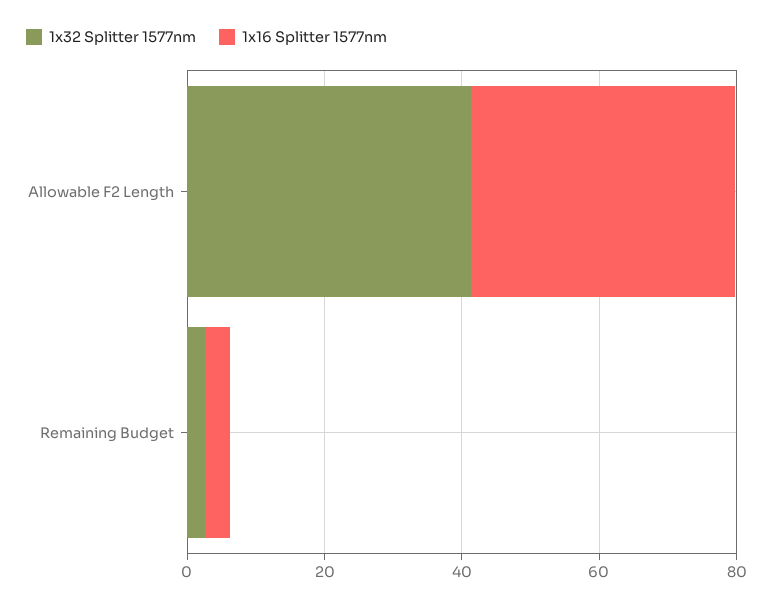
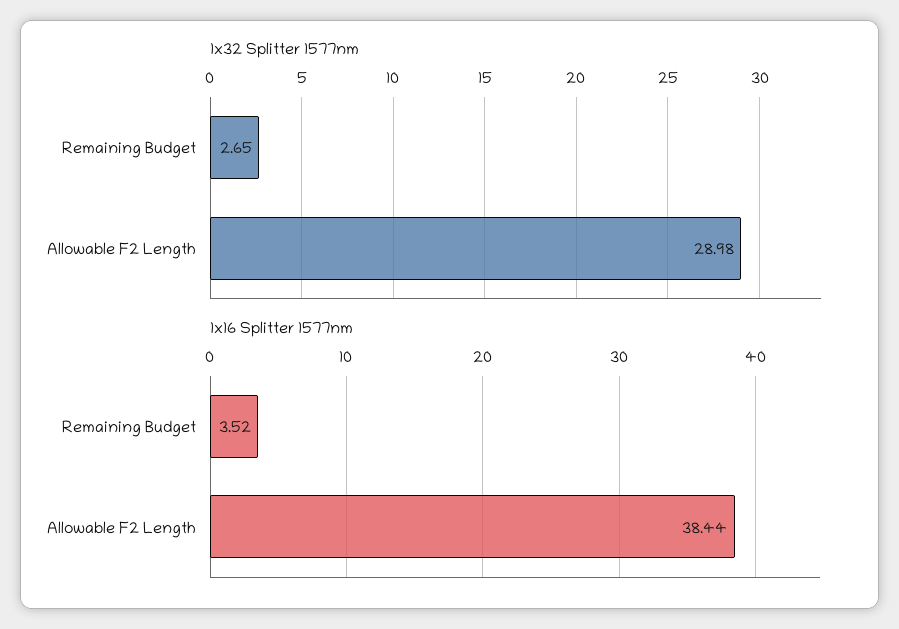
  {
    "1x32 Splitter 1577nm": {
-     "Allowable F2 Length": 40,
+     "Allowable F2 Length": 28.98,
      "Remaining Budget": 2.65
    },
    "1x16 Splitter 1577nm": {
      "Allowable F2 Length": 38.44,
      "Remaining Budget": 3.52
    }
  }

